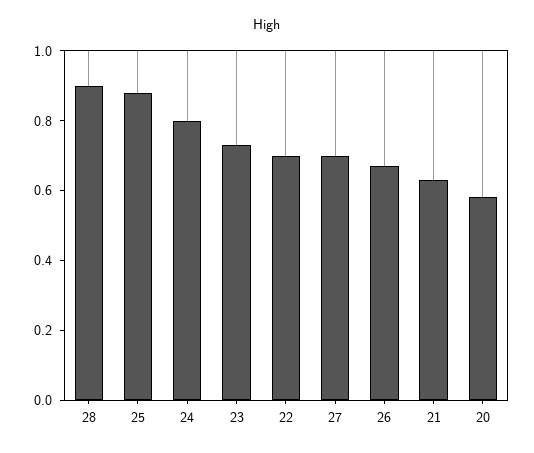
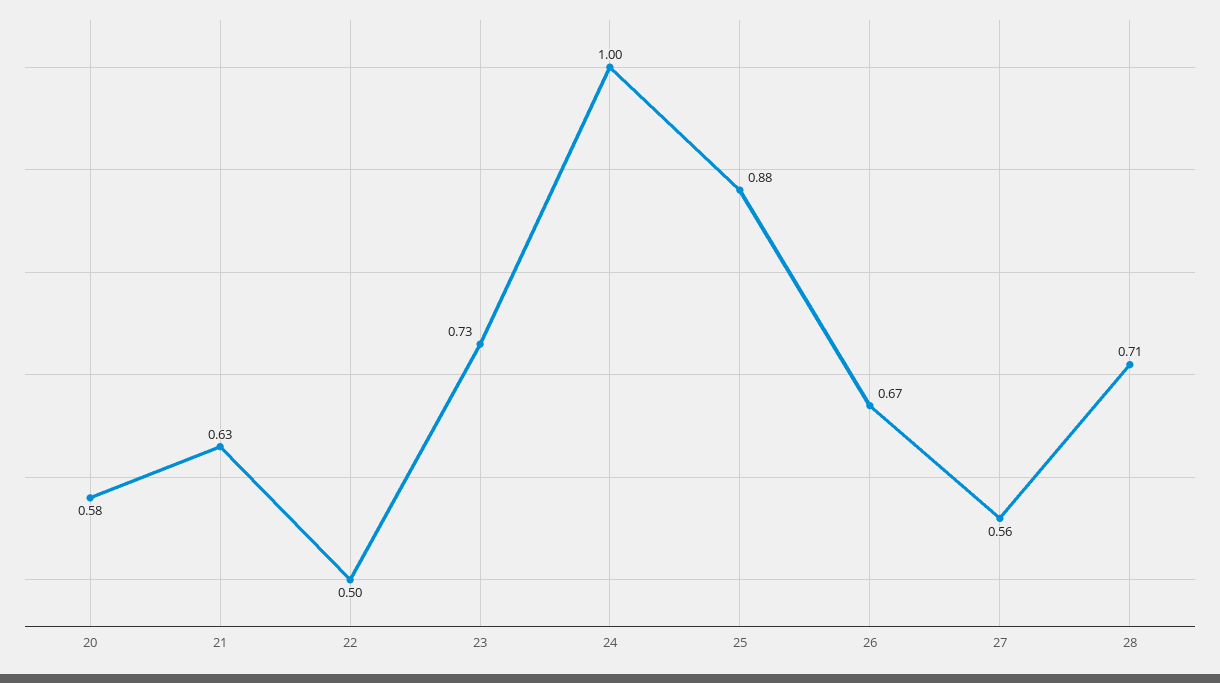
  {
-   "28": 0.9,
+   "28": 0.71,
    "25": 0.88,
-   "24": 0.8,
+   "24": 1,
    "23": 0.73,
-   "22": 0.7,
+   "22": 0.5,
-   "27": 0.7,
+   "27": 0.56,
    "26": 0.67,
    "21": 0.63,
    "20": 0.58
  }

